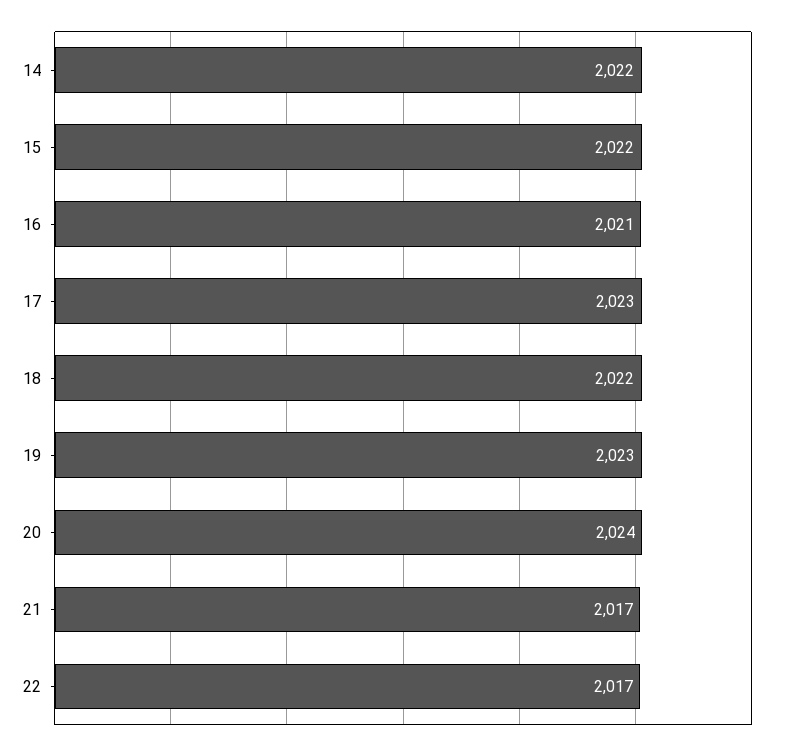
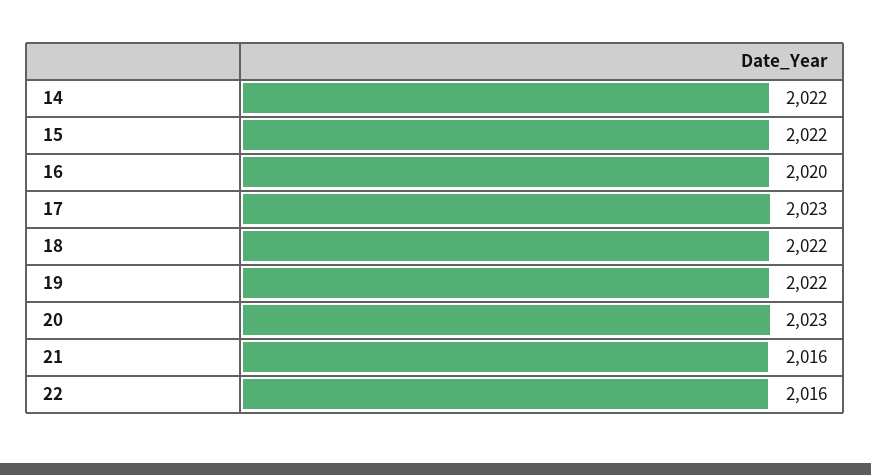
  {
    "14": 2022,
    "15": 2022,
-   "16": 2021,
+   "16": 2020,
    "17": 2023,
    "18": 2022,
-   "19": 2023,
+   "19": 2022,
-   "20": 2024,
+   "20": 2023,
-   "21": 2017,
+   "21": 2016,
-   "22": 2017
+   "22": 2016
  }

